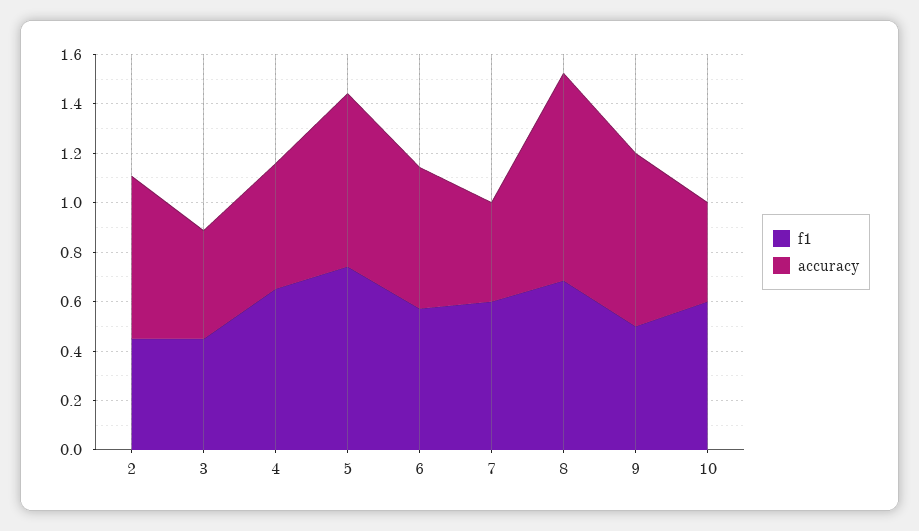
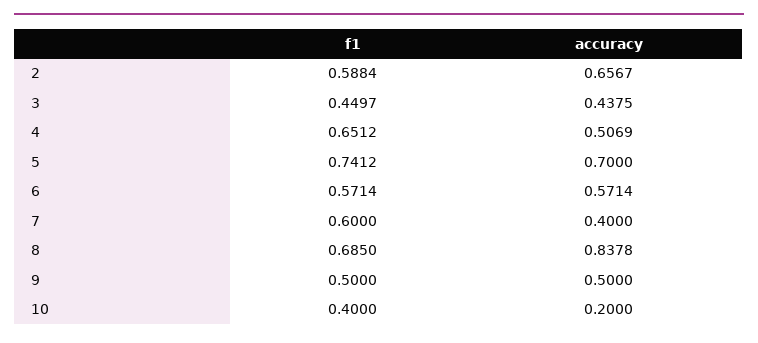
  {
    "f1": {
-     "2": 0.45,
+     "2": 0.5884,
      "3": 0.4497,
      "4": 0.6512,
      "5": 0.7412,
      "6": 0.5714,
      "7": 0.6,
      "8": 0.685,
      "9": 0.5,
-     "10": 0.6
+     "10": 0.4
    },
    "accuracy": {
      "2": 0.6567,
      "3": 0.4375,
      "4": 0.5069,
      "5": 0.7,
      "6": 0.5714,
      "7": 0.4,
      "8": 0.8378,
-     "9": 0.7,
+     "9": 0.5,
-     "10": 0.4
+     "10": 0.2
    }
  }

